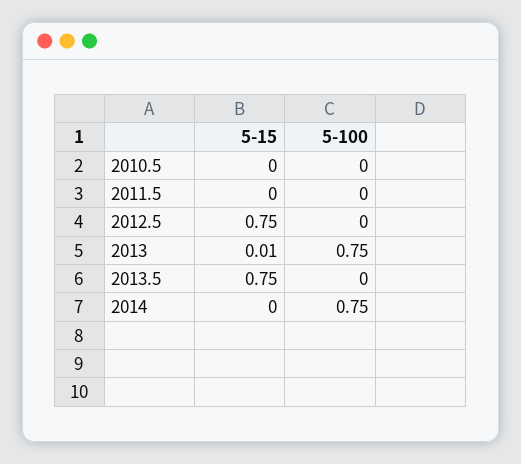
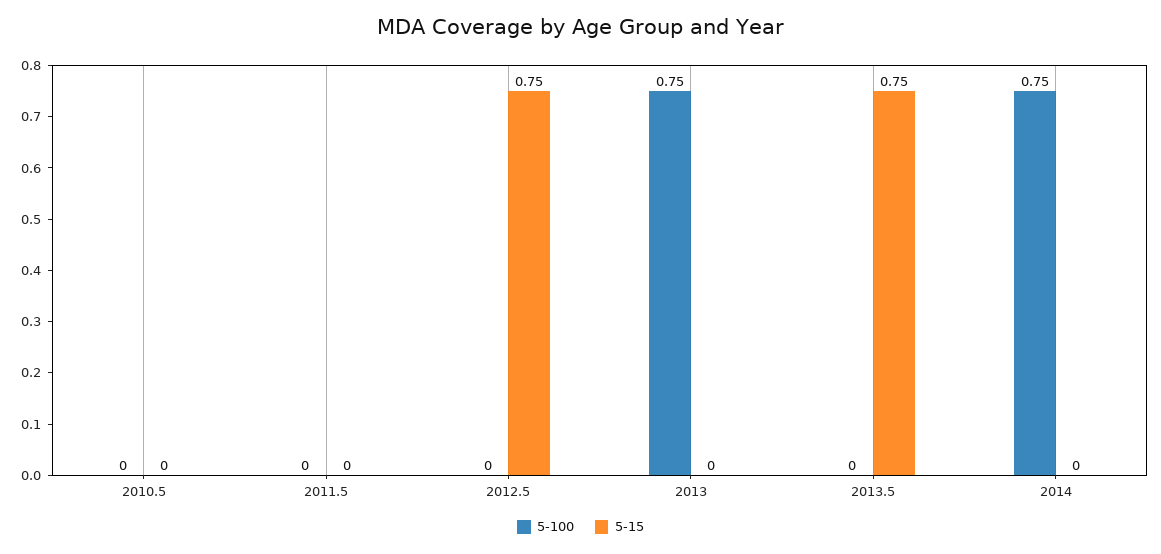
  {
    "5-15": {
      "2010.5": 0,
      "2011.5": 0,
      "2012.5": 0.75,
-     "2013": 0.01,
+     "2013": 0,
      "2013.5": 0.75,
      "2014": 0
    },
    "5-100": {
      "2010.5": 0,
      "2011.5": 0,
      "2012.5": 0,
      "2013": 0.75,
      "2013.5": 0,
      "2014": 0.75
    }
  }

